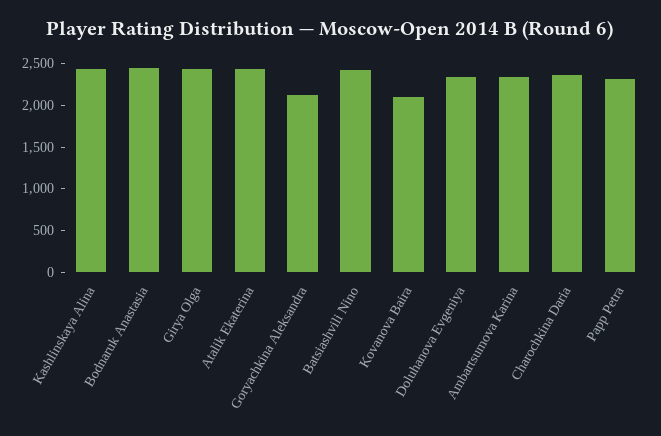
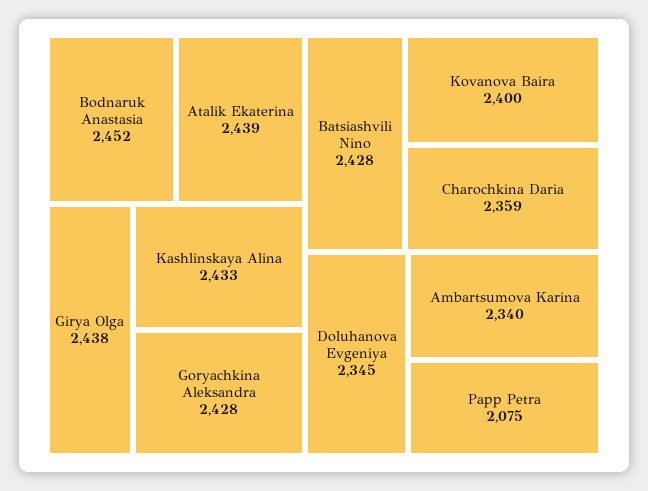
  {
    "Kashlinskaya Alina": 2433,
    "Bodnaruk Anastasia": 2452,
    "Girya Olga": 2438,
    "Atalik Ekaterina": 2439,
-   "Goryachkina Aleksandra": 2100,
+   "Goryachkina Aleksandra": 2428,
    "Batsiashvili Nino": 2428,
-   "Kovanova Baira": 2100,
+   "Kovanova Baira": 2400,
    "Doluhanova Evgeniya": 2345,
    "Ambartsumova Karina": 2340,
    "Charochkina Daria": 2359,
-   "Papp Petra": 2300
+   "Papp Petra": 2075
  }

